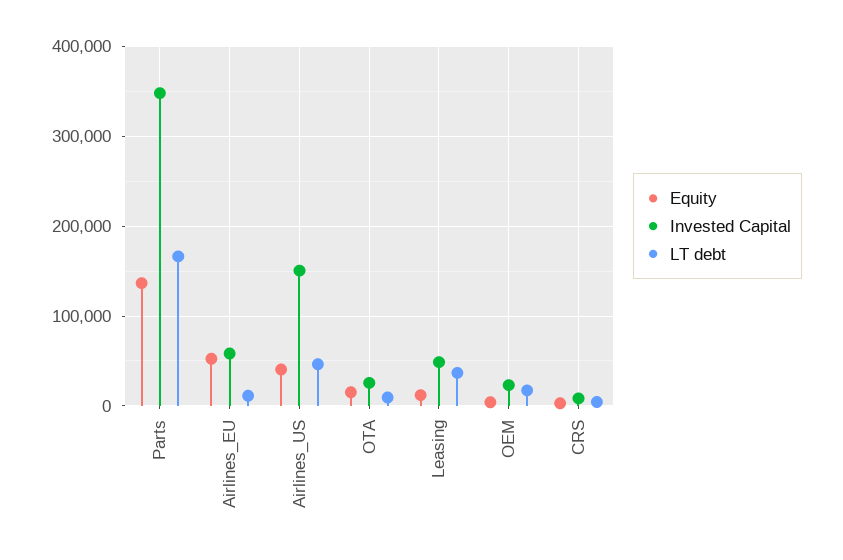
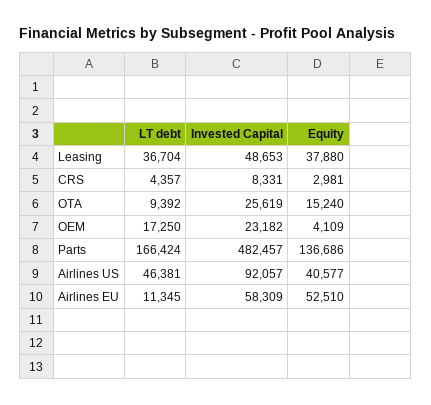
  {
    "Equity": {
      "Parts": 136686,
      "Airlines_EU": 52510,
      "Airlines_US": 40577,
      "OTA": 15240,
-     "Leasing": 10000,
+     "Leasing": 37880,
      "OEM": 4109,
      "CRS": 2981
    },
    "Invested Capital": {
-     "Parts": 350000,
+     "Parts": 482457,
      "Airlines_EU": 58309,
-     "Airlines_US": 150000,
+     "Airlines_US": 92057,
      "OTA": 25619,
      "Leasing": 48653,
      "OEM": 23182,
      "CRS": 8331
    },
    "LT debt": {
      "Parts": 166424,
      "Airlines_EU": 11345,
      "Airlines_US": 46381,
      "OTA": 9392,
      "Leasing": 36704,
      "OEM": 17250,
      "CRS": 4357
    }
  }

